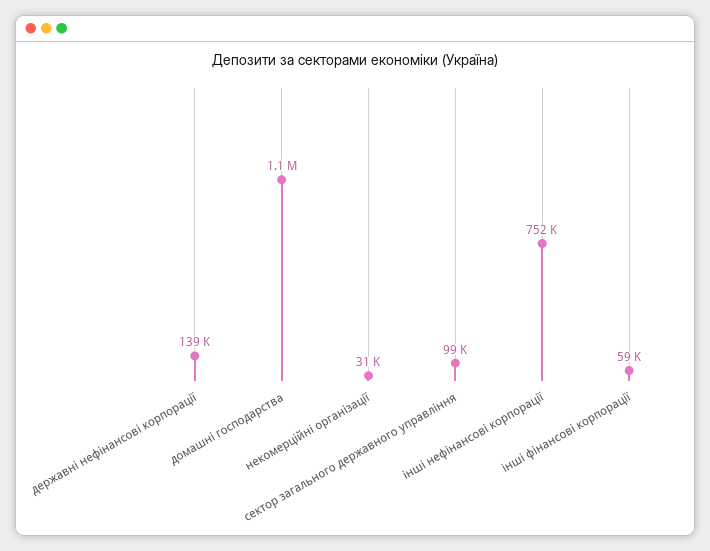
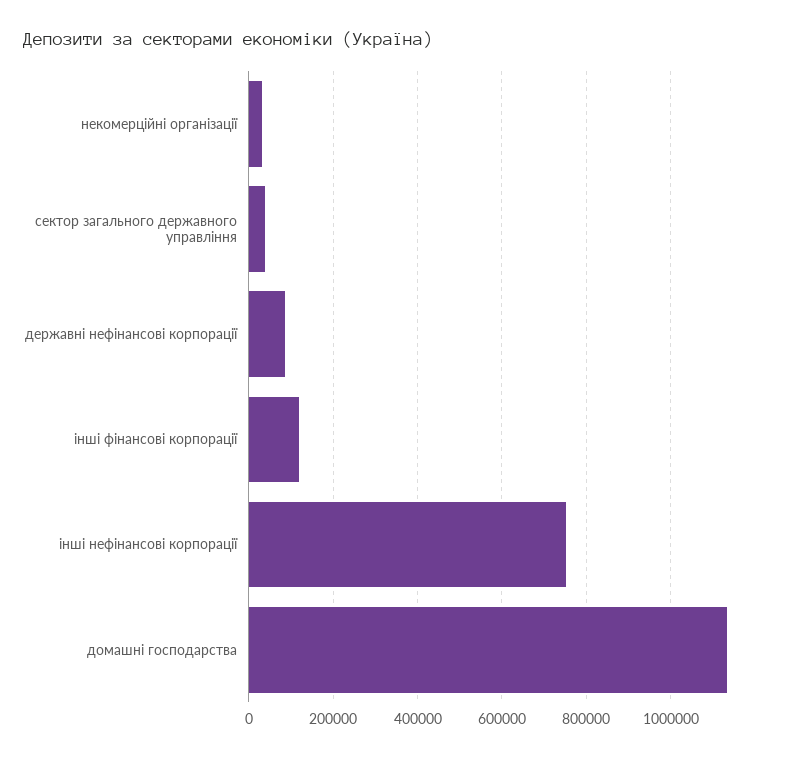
  {
-   "державні нефінансові корпорації": 139000,
+   "державні нефінансові корпорації": 80000,
    "домашні господарства": 1100000,
    "некомерційні організації": 31000,
-   "сектор загального державного управління": 99000,
+   "сектор загального державного управління": 40000,
    "інші нефінансові корпорації": 752000,
-   "інші фінансові корпорації": 59000
+   "інші фінансові корпорації": 120000
  }

